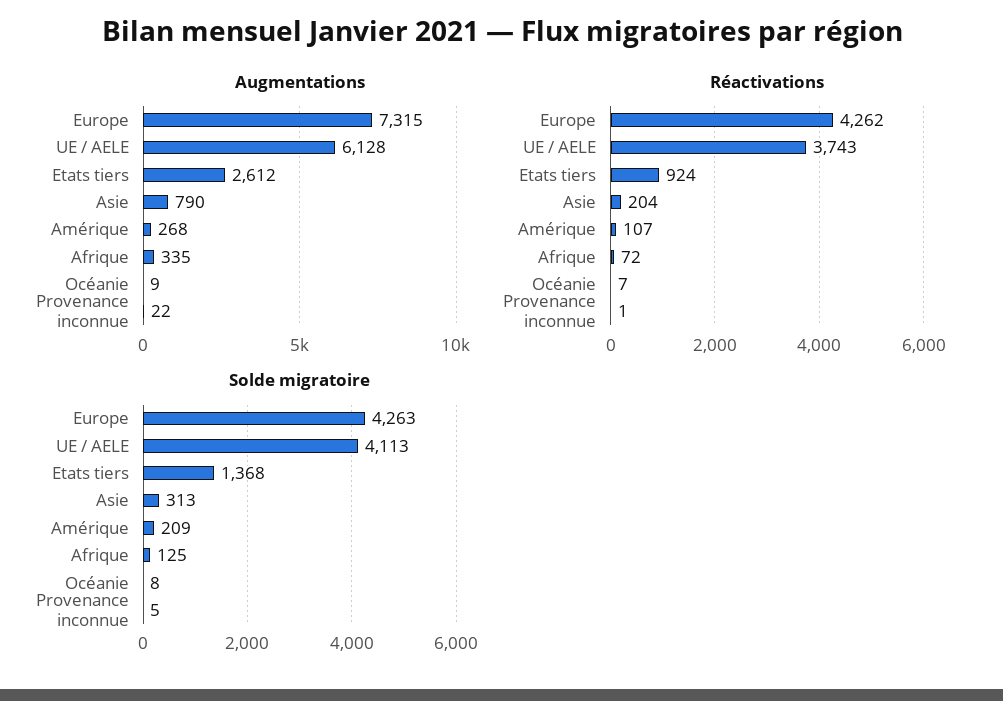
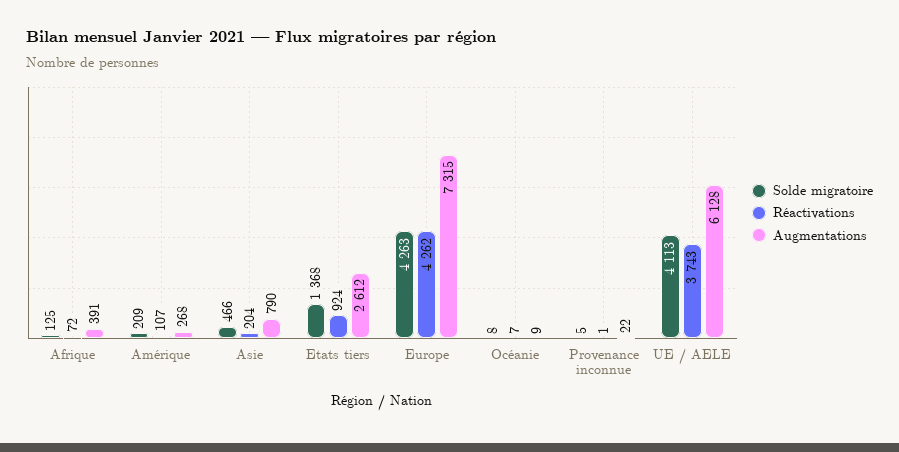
  {
    "Augmentations": {
      "Europe": 7315,
      "UE / AELE": 6128,
      "Etats tiers": 2612,
      "Asie": 790,
      "Amérique": 268,
-     "Afrique": 335,
+     "Afrique": 391,
      "Océanie": 9,
      "Provenance inconnue": 22
    },
    "Réactivations": {
      "Europe": 4262,
      "UE / AELE": 3743,
      "Etats tiers": 924,
      "Asie": 204,
      "Amérique": 107,
      "Afrique": 72,
      "Océanie": 7,
      "Provenance inconnue": 1
    },
    "Solde migratoire": {
      "Europe": 4263,
      "UE / AELE": 4113,
      "Etats tiers": 1368,
-     "Asie": 313,
+     "Asie": 466,
      "Amérique": 209,
      "Afrique": 125,
      "Océanie": 8,
      "Provenance inconnue": 5
    }
  }

